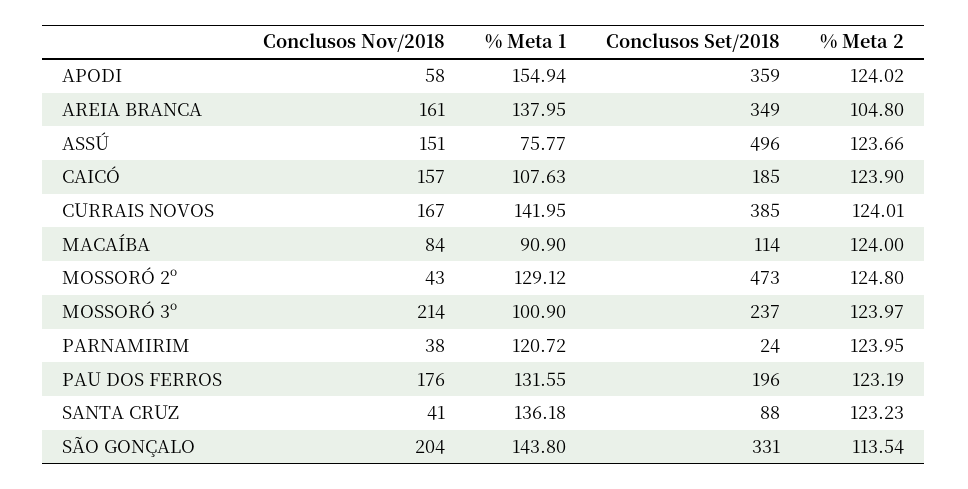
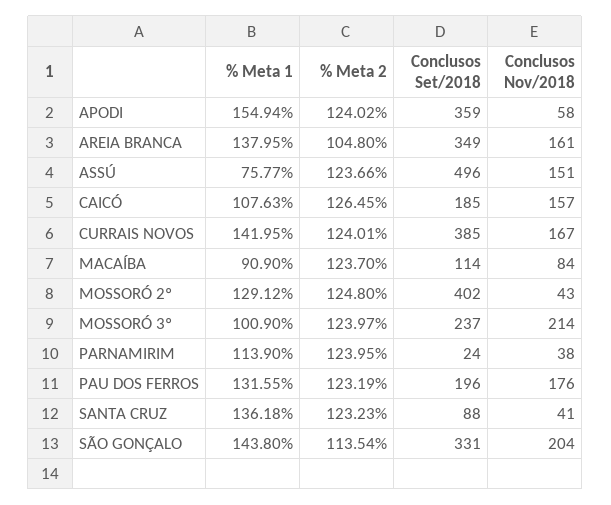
  {
    "Conclusos Nov/2018": {
      "APODI": 58,
      "AREIA BRANCA": 161,
      "ASSÚ": 151,
      "CAICÓ": 157,
      "CURRAIS NOVOS": 167,
      "MACAÍBA": 84,
      "MOSSORÓ 2º": 43,
      "MOSSORÓ 3º": 214,
      "PARNAMIRIM": 38,
      "PAU DOS FERROS": 176,
      "SANTA CRUZ": 41,
      "SÃO GONÇALO": 204
    },
    "% Meta 1": {
      "APODI": 154.94,
      "AREIA BRANCA": 137.95,
      "ASSÚ": 75.77,
      "CAICÓ": 107.63,
      "CURRAIS NOVOS": 141.95,
      "MACAÍBA": 90.9,
      "MOSSORÓ 2º": 129.12,
      "MOSSORÓ 3º": 100.9,
-     "PARNAMIRIM": 120.72,
+     "PARNAMIRIM": 113.9,
      "PAU DOS FERROS": 131.55,
      "SANTA CRUZ": 136.18,
      "SÃO GONÇALO": 143.8
    },
    "Conclusos Set/2018": {
      "APODI": 359,
      "AREIA BRANCA": 349,
      "ASSÚ": 496,
      "CAICÓ": 185,
      "CURRAIS NOVOS": 385,
      "MACAÍBA": 114,
-     "MOSSORÓ 2º": 473,
+     "MOSSORÓ 2º": 402,
      "MOSSORÓ 3º": 237,
      "PARNAMIRIM": 24,
      "PAU DOS FERROS": 196,
      "SANTA CRUZ": 88,
      "SÃO GONÇALO": 331
    },
    "% Meta 2": {
      "APODI": 124.02,
      "AREIA BRANCA": 104.8,
      "ASSÚ": 123.66,
-     "CAICÓ": 123.9,
+     "CAICÓ": 126.45,
      "CURRAIS NOVOS": 124.01,
-     "MACAÍBA": 124,
+     "MACAÍBA": 123.7,
      "MOSSORÓ 2º": 124.8,
      "MOSSORÓ 3º": 123.97,
      "PARNAMIRIM": 123.95,
      "PAU DOS FERROS": 123.19,
      "SANTA CRUZ": 123.23,
      "SÃO GONÇALO": 113.54
    }
  }

